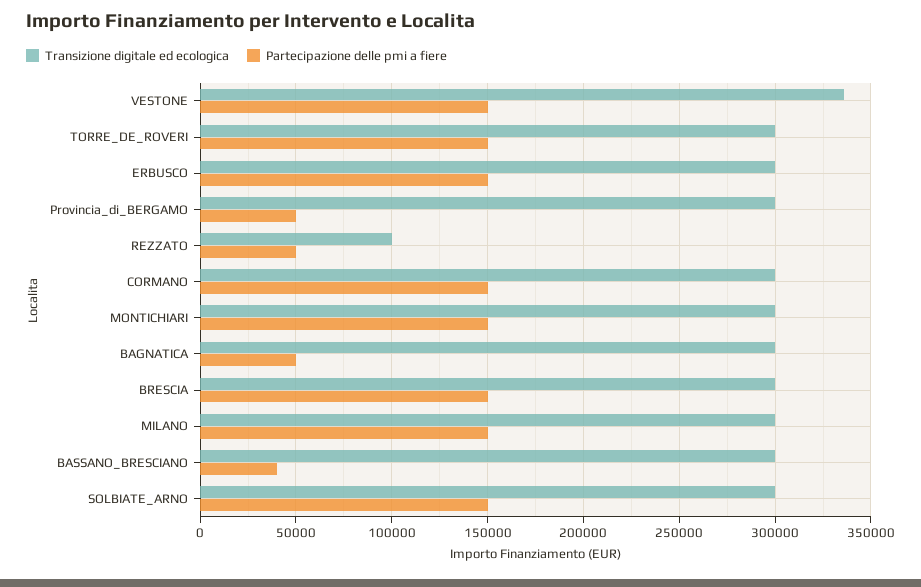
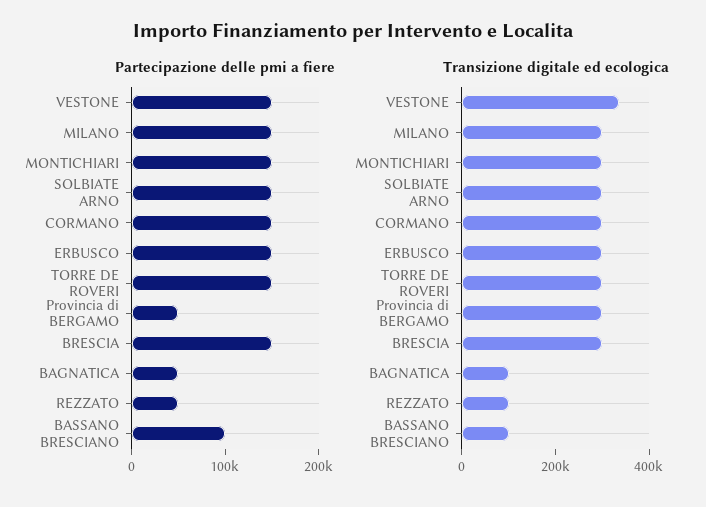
  {
    "Transizione digitale ed ecologica": {
      "VESTONE": 335000,
      "TORRE_DE_ROVERI": 300000,
      "ERBUSCO": 300000,
      "Provincia_di_BERGAMO": 300000,
      "REZZATO": 100000,
      "CORMANO": 300000,
      "MONTICHIARI": 300000,
-     "BAGNATICA": 300000,
+     "BAGNATICA": 100000,
      "BRESCIA": 300000,
      "MILANO": 300000,
-     "BASSANO_BRESCIANO": 300000,
+     "BASSANO_BRESCIANO": 100000,
      "SOLBIATE_ARNO": 300000
    },
    "Partecipazione delle pmi a fiere": {
      "VESTONE": 150000,
      "TORRE_DE_ROVERI": 150000,
      "ERBUSCO": 150000,
      "Provincia_di_BERGAMO": 50000,
      "REZZATO": 50000,
      "CORMANO": 150000,
      "MONTICHIARI": 150000,
      "BAGNATICA": 50000,
      "BRESCIA": 150000,
      "MILANO": 150000,
-     "BASSANO_BRESCIANO": 40000,
+     "BASSANO_BRESCIANO": 100000,
      "SOLBIATE_ARNO": 150000
    }
  }

